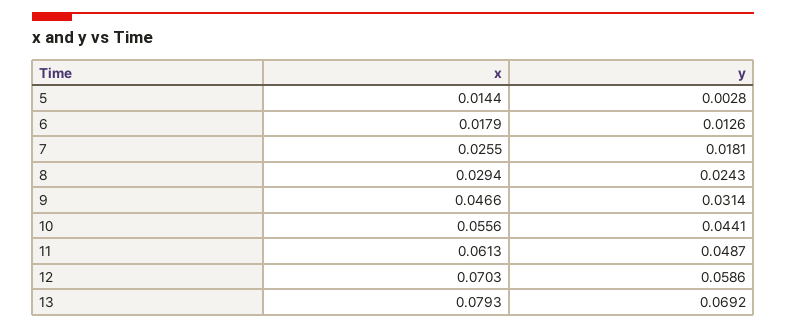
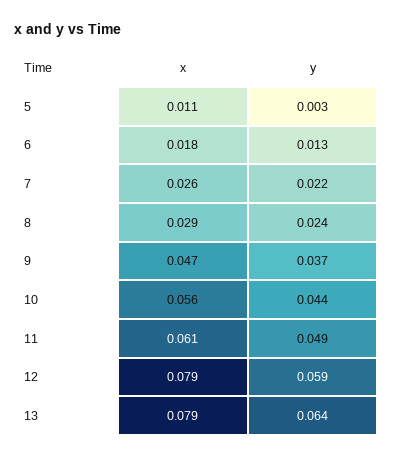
  {
    "x": {
-     "5": 0.0144,
+     "5": 0.011,
      "6": 0.0179,
      "7": 0.0255,
      "8": 0.0294,
      "9": 0.0466,
      "10": 0.0556,
      "11": 0.0613,
-     "12": 0.0703,
+     "12": 0.079,
      "13": 0.0793
    },
    "y": {
      "5": 0.0028,
      "6": 0.0126,
-     "7": 0.0181,
+     "7": 0.022,
      "8": 0.0243,
-     "9": 0.0314,
+     "9": 0.037,
      "10": 0.0441,
      "11": 0.0487,
      "12": 0.0586,
-     "13": 0.0692
+     "13": 0.064
    }
  }

